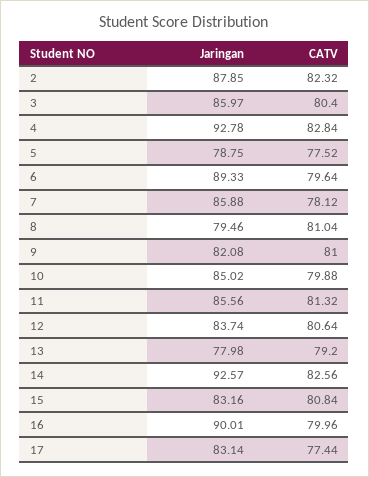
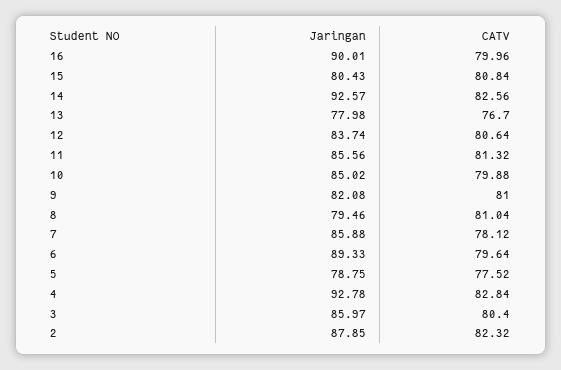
  {
    "Jaringan": {
      "2": 87.85,
      "3": 85.97,
      "4": 92.78,
      "5": 78.75,
      "6": 89.33,
      "7": 85.88,
      "8": 79.46,
      "9": 82.08,
      "10": 85.02,
      "11": 85.56,
      "12": 83.74,
      "13": 77.98,
      "14": 92.57,
-     "15": 83.16,
+     "15": 80.43,
-     "16": 90.01,
+     "16": 90.01
-     "17": 83.14
    },
    "CATV": {
      "2": 82.32,
      "3": 80.4,
      "4": 82.84,
      "5": 77.52,
      "6": 79.64,
      "7": 78.12,
      "8": 81.04,
      "9": 81,
      "10": 79.88,
      "11": 81.32,
      "12": 80.64,
-     "13": 79.2,
+     "13": 76.7,
      "14": 82.56,
      "15": 80.84,
-     "16": 79.96,
+     "16": 79.96
-     "17": 77.44
    }
  }

